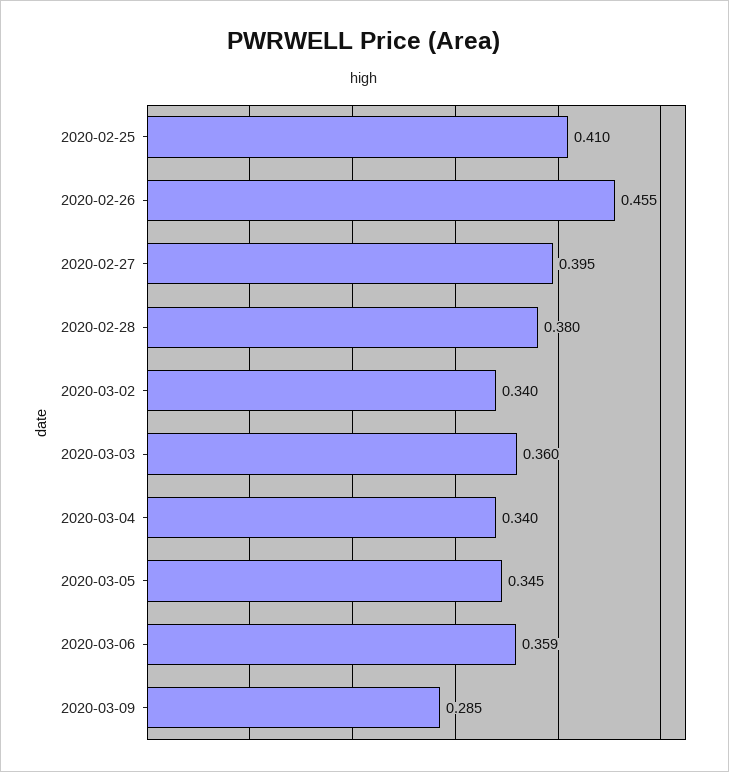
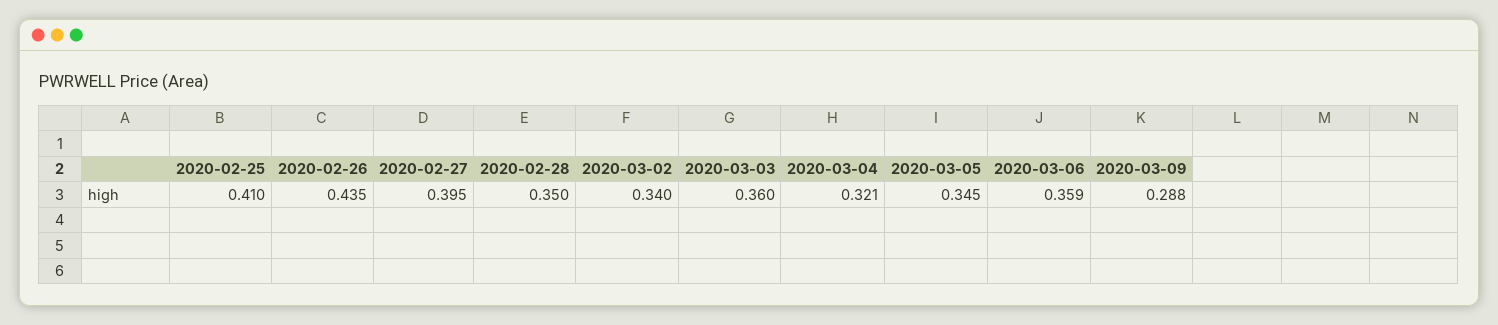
  {
    "2020-02-25": 0.41,
-   "2020-02-26": 0.455,
+   "2020-02-26": 0.435,
    "2020-02-27": 0.395,
-   "2020-02-28": 0.38,
+   "2020-02-28": 0.35,
    "2020-03-02": 0.34,
    "2020-03-03": 0.36,
-   "2020-03-04": 0.34,
+   "2020-03-04": 0.321,
    "2020-03-05": 0.345,
    "2020-03-06": 0.359,
-   "2020-03-09": 0.285
+   "2020-03-09": 0.288
  }

